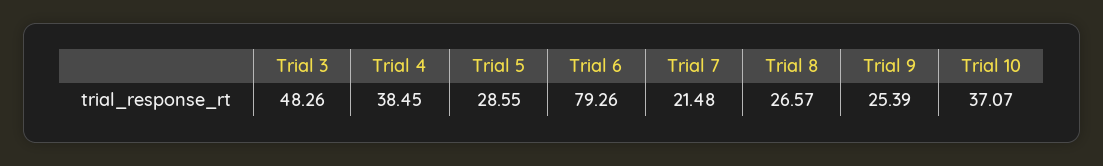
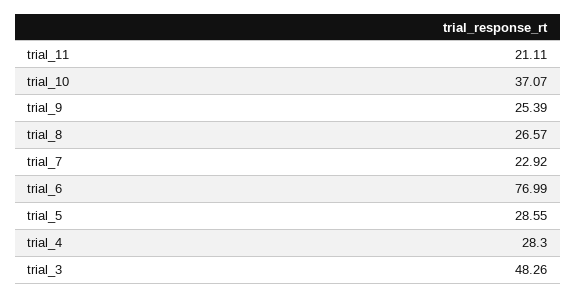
  {
    "Trial 3": 48.26,
-   "Trial 4": 38.45,
+   "Trial 4": 28.3,
    "Trial 5": 28.55,
-   "Trial 6": 79.26,
+   "Trial 6": 76.99,
-   "Trial 7": 21.48,
+   "Trial 7": 22.92,
    "Trial 8": 26.57,
    "Trial 9": 25.39,
-   "Trial 10": 37.07
+   "Trial 10": 37.07,
+   "trial_11": 21.11
  }

